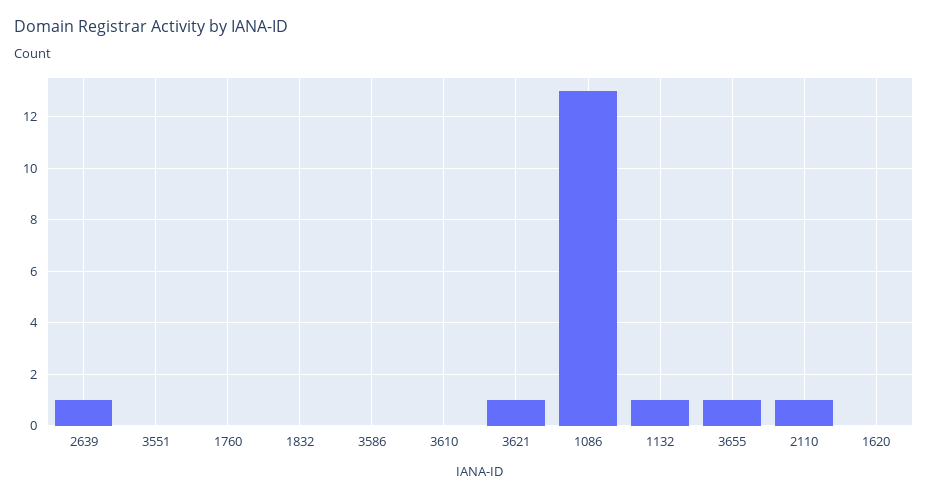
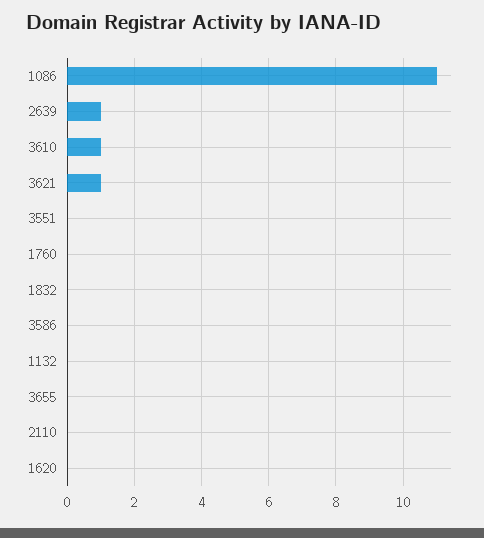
  {
    "2639": 1,
    "3551": 0,
    "1760": 0,
    "1832": 0,
    "3586": 0,
-   "3610": 0,
+   "3610": 1,
    "3621": 1,
-   "1086": 13,
+   "1086": 11,
-   "1132": 1,
+   "1132": 0,
-   "3655": 1,
+   "3655": 0,
-   "2110": 1,
+   "2110": 0,
    "1620": 0
  }

